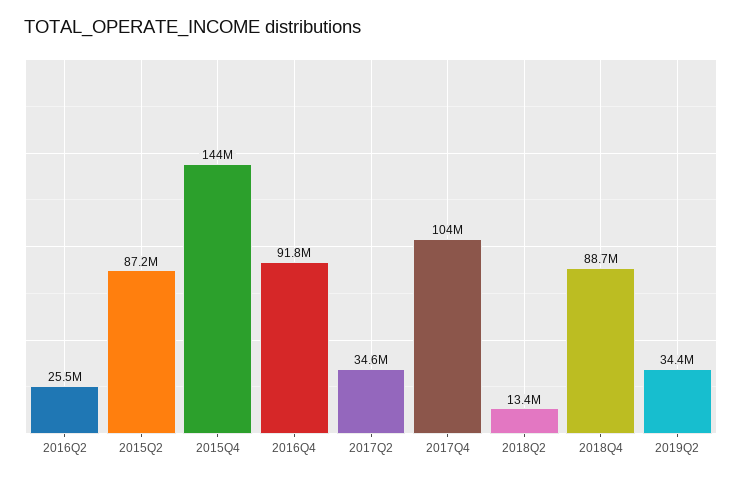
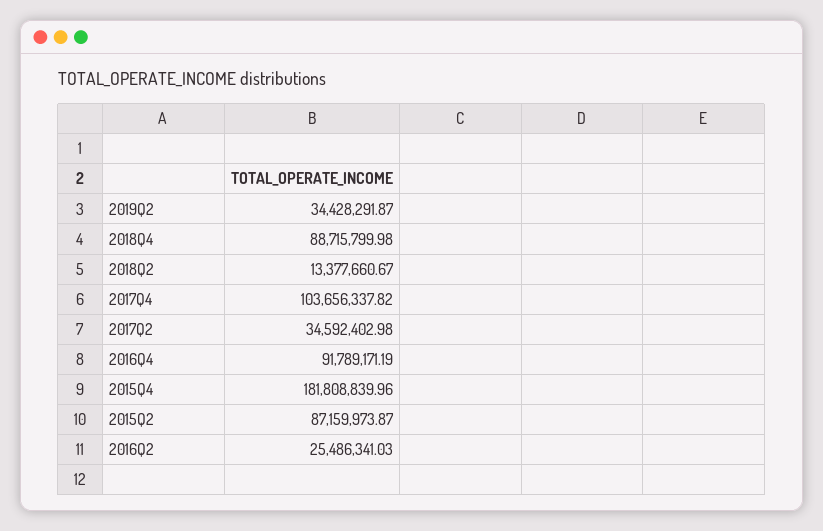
  {
    "2016Q2": 25486341.03,
    "2015Q2": 87159973.87,
-   "2015Q4": 144000000,
+   "2015Q4": 181808839.96,
    "2016Q4": 91789171.19,
    "2017Q2": 34592402.98,
    "2017Q4": 103656337.82,
    "2018Q2": 13377660.67,
    "2018Q4": 88715799.98,
    "2019Q2": 34428291.87
  }

